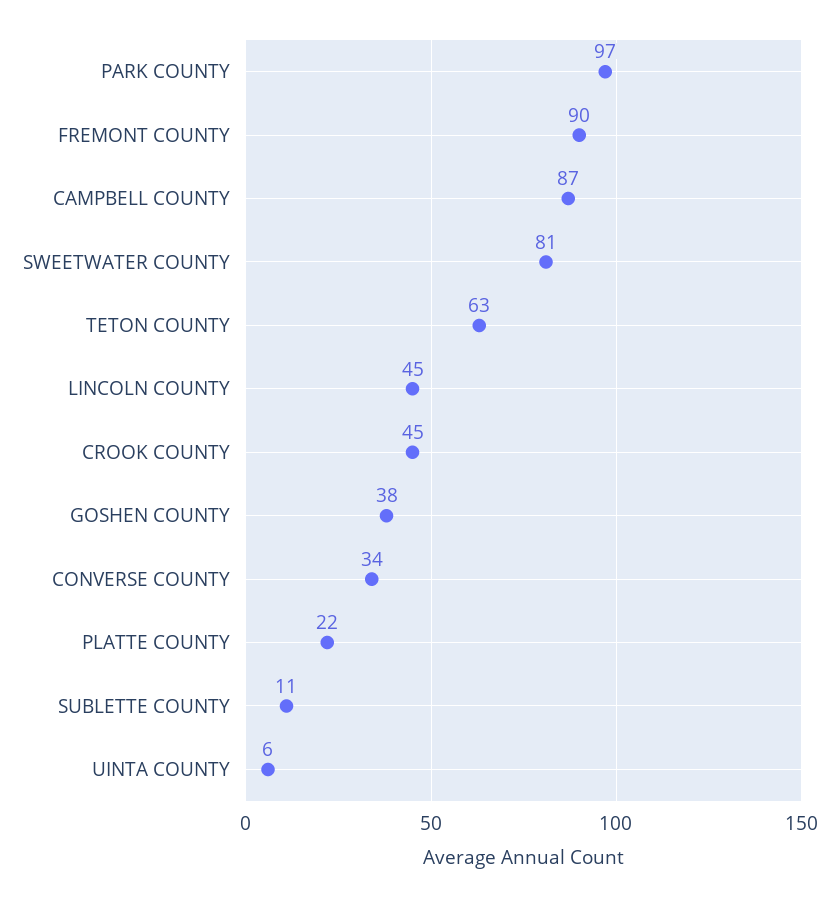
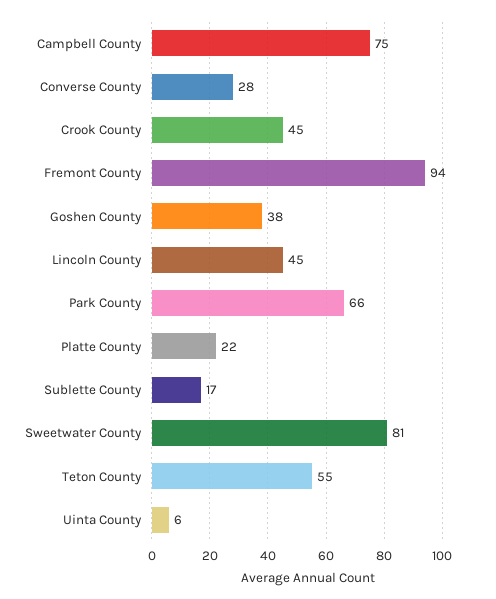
  {
-   "PARK COUNTY": 97,
+   "PARK COUNTY": 66,
-   "FREMONT COUNTY": 90,
+   "FREMONT COUNTY": 94,
-   "CAMPBELL COUNTY": 87,
+   "CAMPBELL COUNTY": 75,
    "SWEETWATER COUNTY": 81,
-   "TETON COUNTY": 63,
+   "TETON COUNTY": 55,
    "LINCOLN COUNTY": 45,
    "CROOK COUNTY": 45,
    "GOSHEN COUNTY": 38,
-   "CONVERSE COUNTY": 34,
+   "CONVERSE COUNTY": 28,
    "PLATTE COUNTY": 22,
-   "SUBLETTE COUNTY": 11,
+   "SUBLETTE COUNTY": 17,
    "UINTA COUNTY": 6
  }

